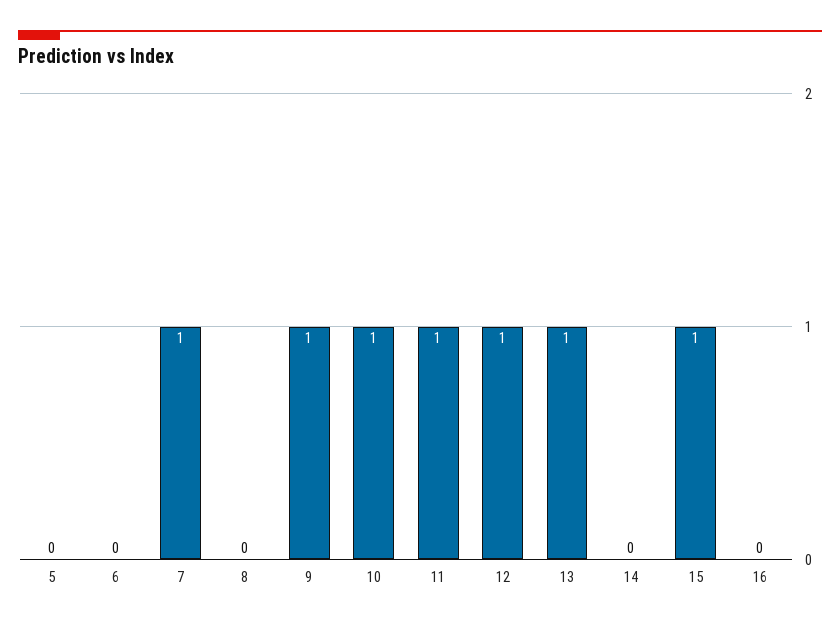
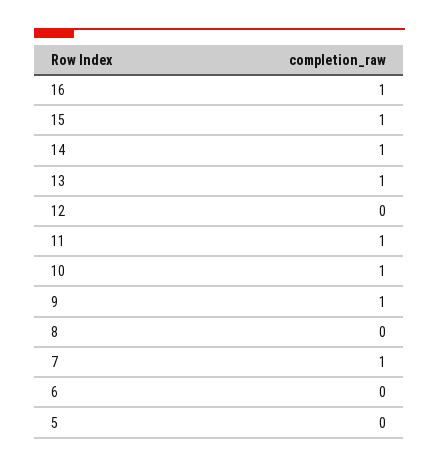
  {
    "5": 0,
    "6": 0,
    "7": 1,
    "8": 0,
    "9": 1,
    "10": 1,
    "11": 1,
-   "12": 1,
+   "12": 0,
    "13": 1,
-   "14": 0,
+   "14": 1,
    "15": 1,
-   "16": 0
+   "16": 1
  }

